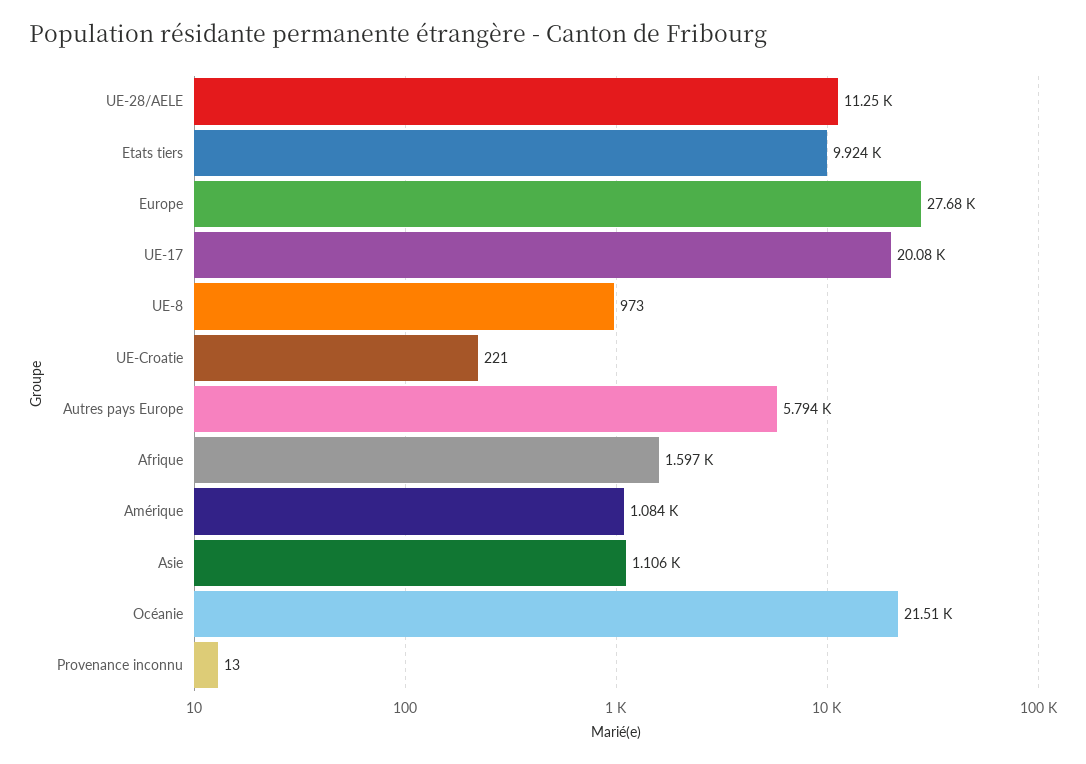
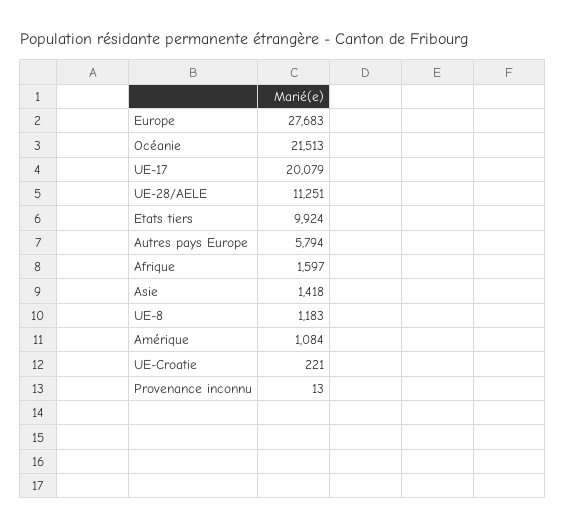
  {
    "UE-28/AELE": 11251,
    "Etats tiers": 9924,
    "Europe": 27683,
    "UE-17": 20079,
-   "UE-8": 973,
+   "UE-8": 1183,
    "UE-Croatie": 221,
    "Autres pays Europe": 5794,
    "Afrique": 1597,
    "Amérique": 1084,
-   "Asie": 1106,
+   "Asie": 1418,
    "Océanie": 21513,
    "Provenance inconnu": 13
  }

